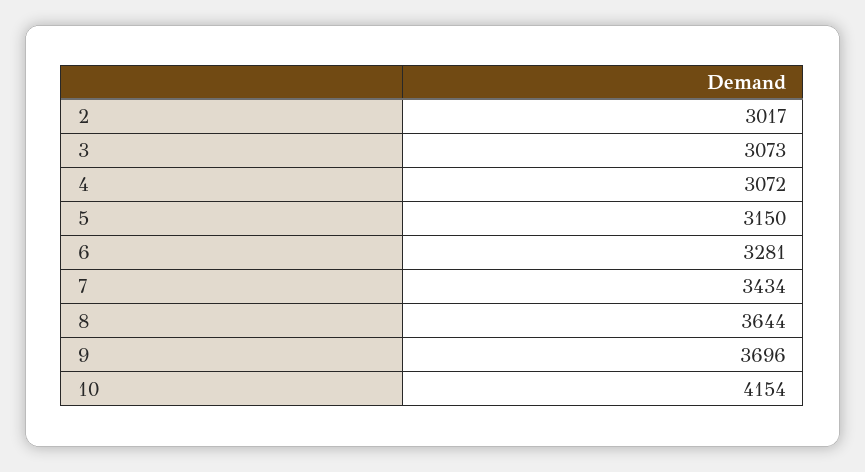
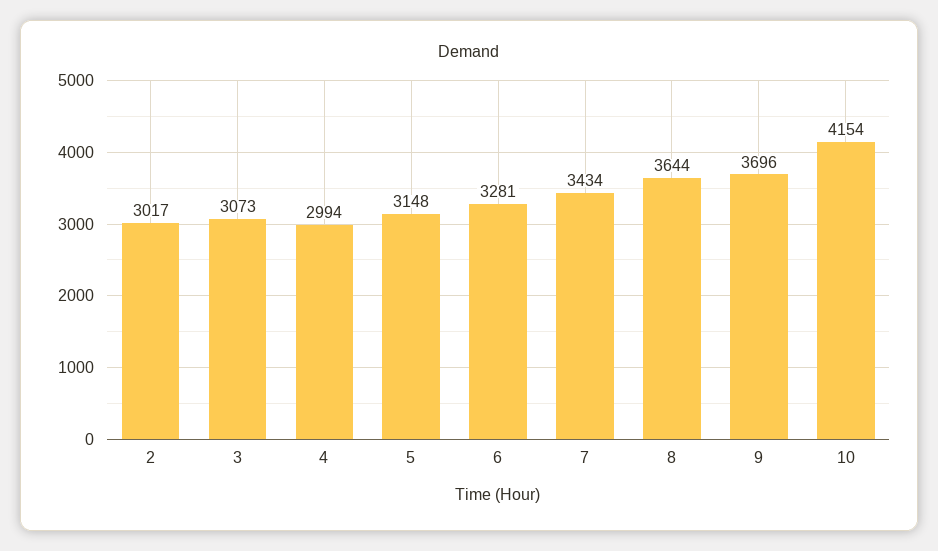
  {
    "2": 3017,
    "3": 3073,
-   "4": 3072,
+   "4": 2994,
-   "5": 3150,
+   "5": 3148,
    "6": 3281,
    "7": 3434,
    "8": 3644,
    "9": 3696,
    "10": 4154
  }

